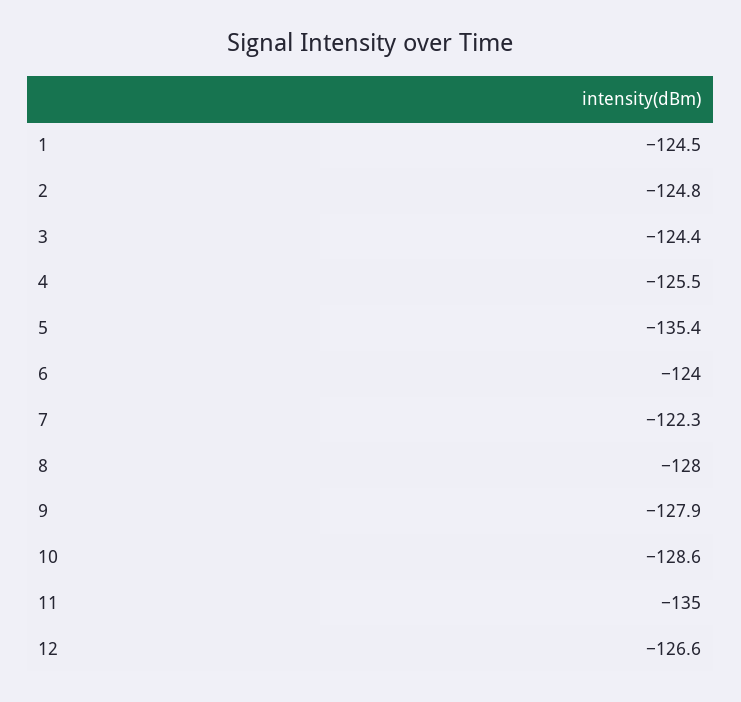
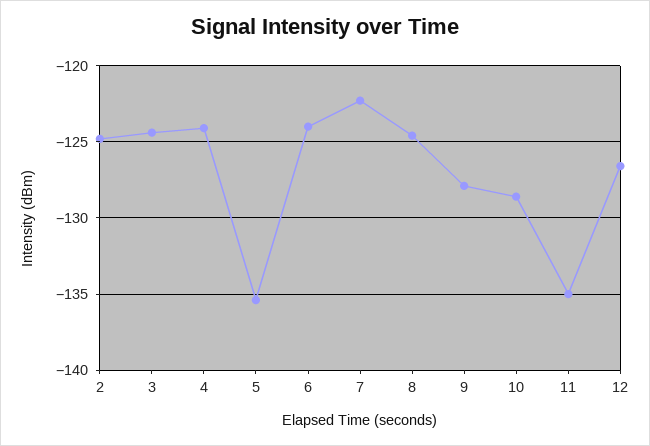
  {
-   "1": -124.5,
    "2": -124.8,
    "3": -124.4,
-   "4": -125.5,
+   "4": -124,
    "5": -135.4,
    "6": -124,
    "7": -122.3,
-   "8": -128,
+   "8": -124.5,
    "9": -127.9,
    "10": -128.6,
    "11": -135,
    "12": -126.6
  }

